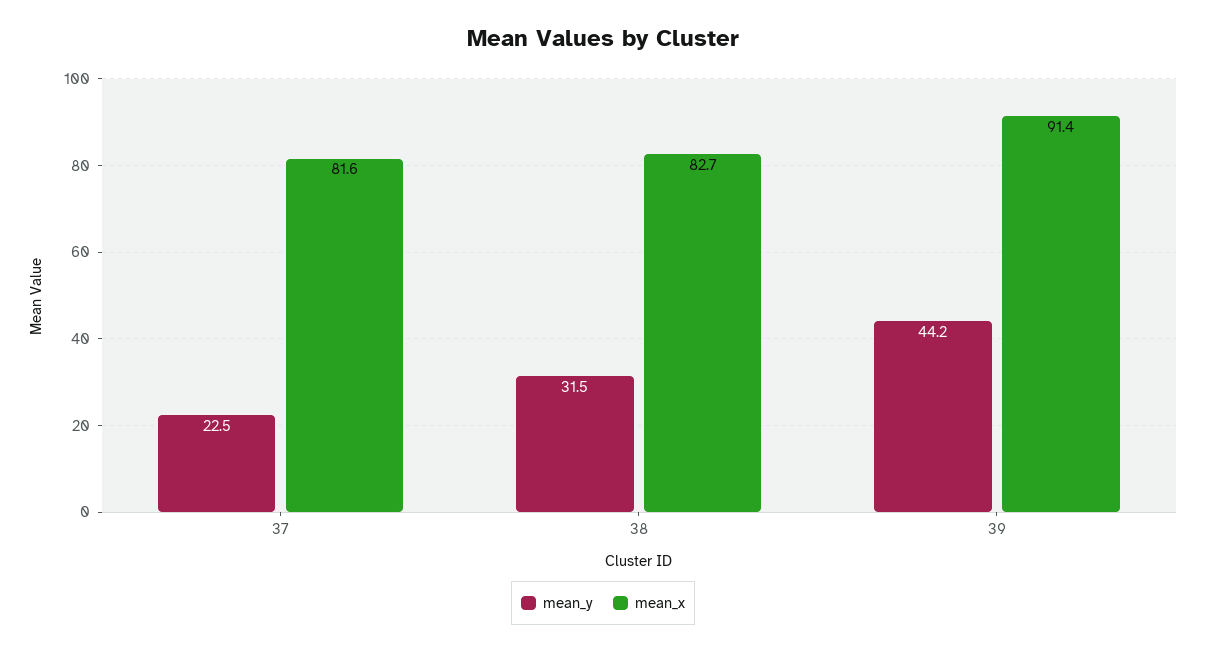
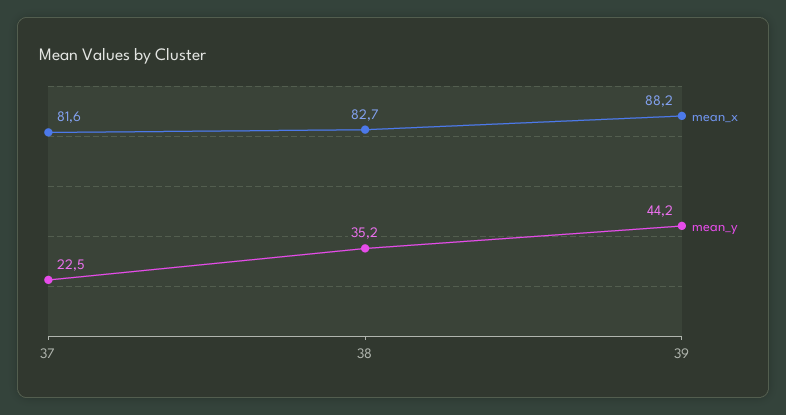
  {
    "mean_y": {
      "37": 22.5,
-     "38": 31.5,
+     "38": 35.2,
      "39": 44.2
    },
    "mean_x": {
      "37": 81.6,
      "38": 82.7,
-     "39": 91.4
+     "39": 88.2
    }
  }

